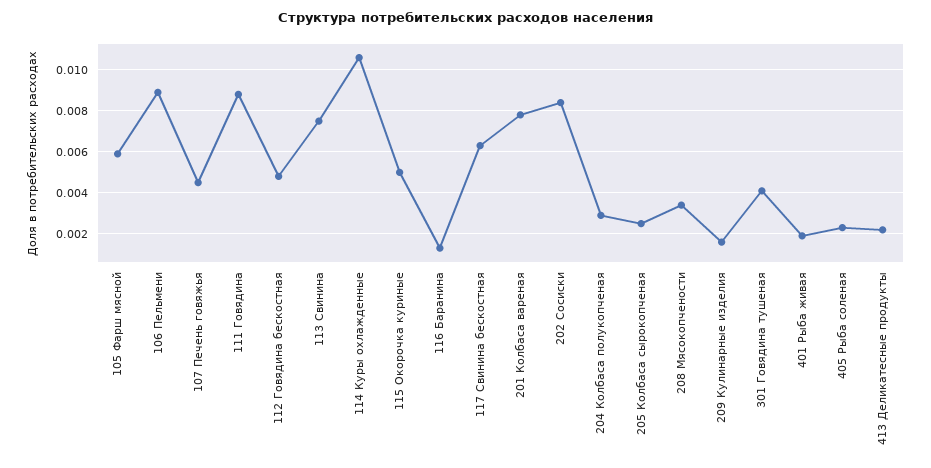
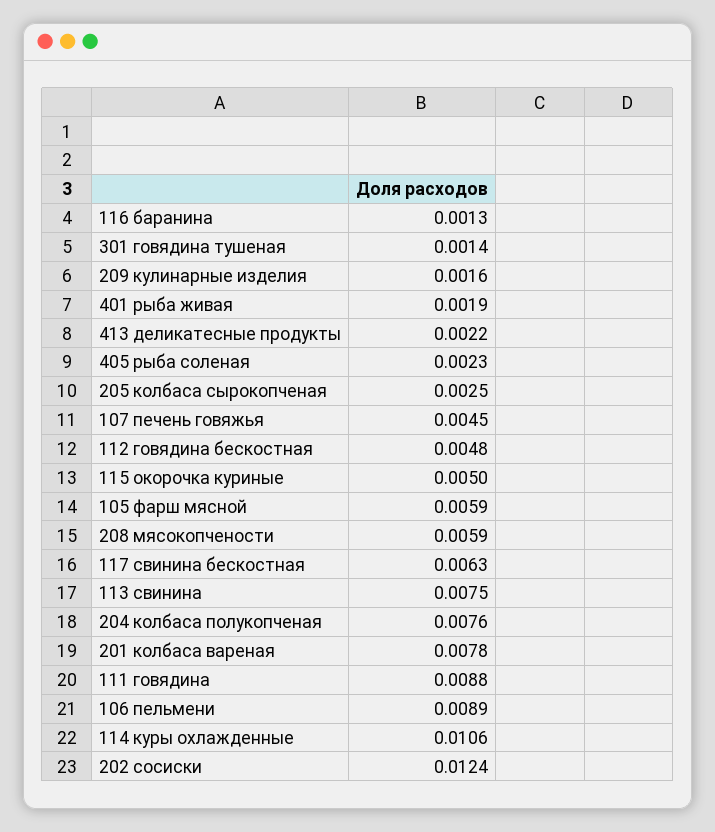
  {
    "105 Фарш мясной": 0.0059,
    "106 Пельмени": 0.0089,
    "107 Печень говяжья": 0.0045,
    "111 Говядина": 0.0088,
    "112 Говядина бескостная": 0.0048,
    "113 Свинина": 0.0075,
    "114 Куры охлажденные": 0.0106,
    "115 Окорочка куриные": 0.005,
    "116 Баранина": 0.0013,
    "117 Свинина бескостная": 0.0063,
    "201 Колбаса вареная": 0.0078,
-   "202 Сосиски": 0.0085,
+   "202 Сосиски": 0.0124,
-   "204 Колбаса полукопченая": 0.003,
+   "204 Колбаса полукопченая": 0.0076,
    "205 Колбаса сырокопченая": 0.0025,
-   "208 Мясокопчености": 0.0035,
+   "208 Мясокопчености": 0.0059,
    "209 Кулинарные изделия": 0.0016,
-   "301 Говядина тушеная": 0.004,
+   "301 Говядина тушеная": 0.0014,
    "401 Рыба живая": 0.0019,
    "405 Рыба соленая": 0.0023,
    "413 Деликатесные продукты": 0.0022
  }

